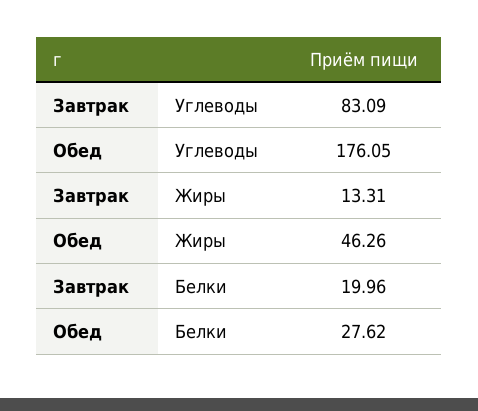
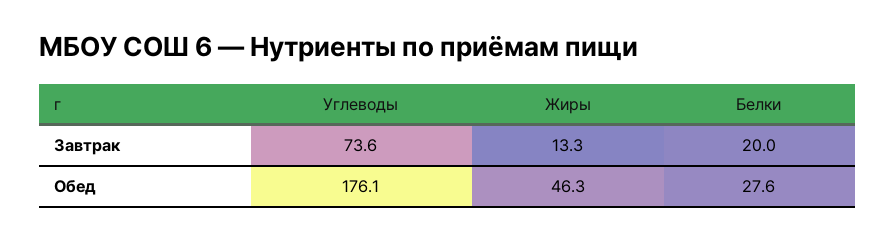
  {
    "Завтрак": {
-     "Углеводы": 83.09,
+     "Углеводы": 73.6,
      "Жиры": 13.31,
      "Белки": 19.96
    },
    "Обед": {
      "Углеводы": 176.05,
      "Жиры": 46.26,
      "Белки": 27.62
    }
  }

